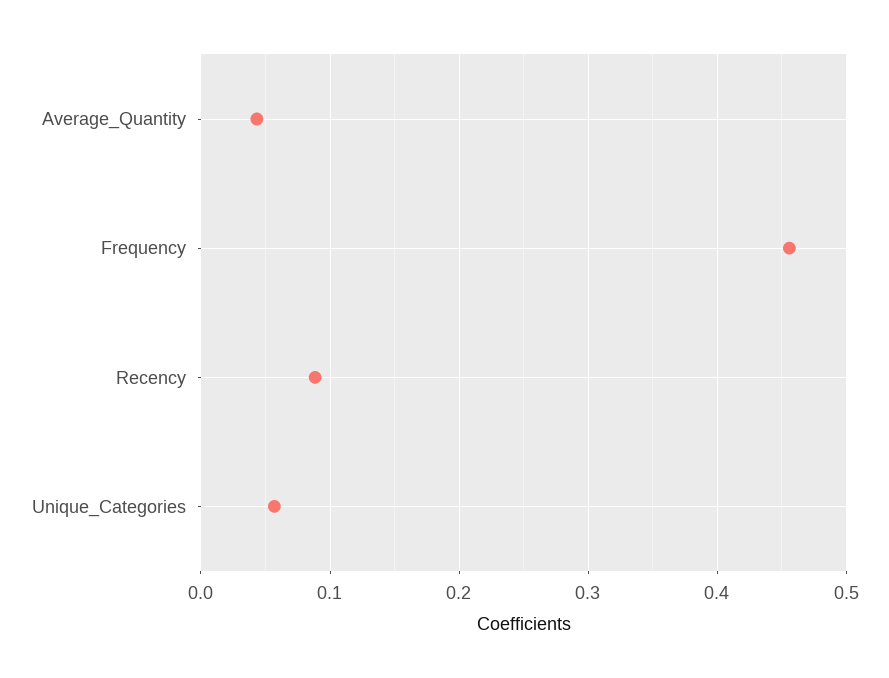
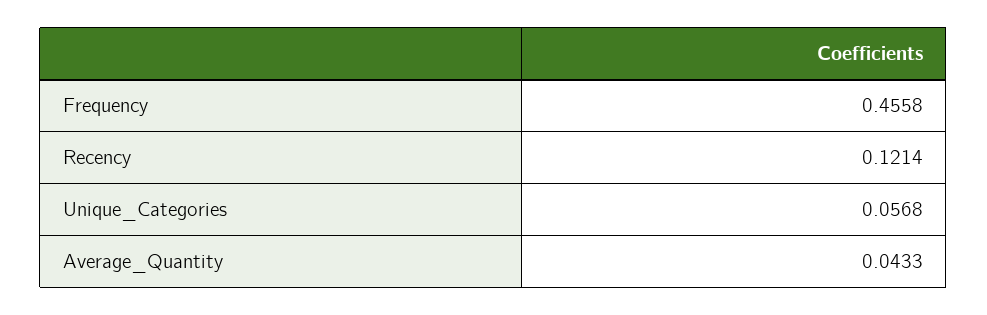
  {
    "Average_Quantity": 0.0433,
    "Frequency": 0.4558,
-   "Recency": 0.09,
+   "Recency": 0.1214,
    "Unique_Categories": 0.0568
  }

